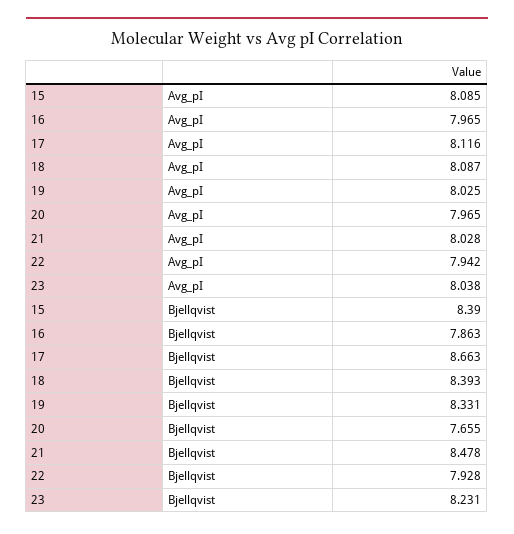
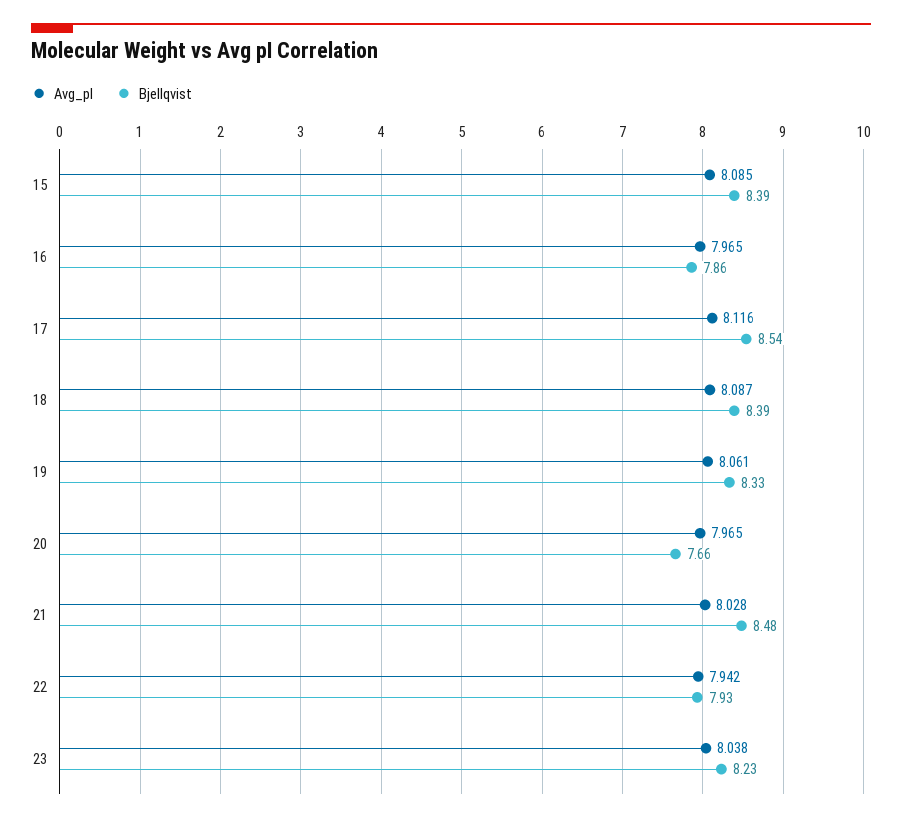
  {
    "Avg_pI": {
      "15": 8.085,
      "16": 7.965,
      "17": 8.116,
      "18": 8.087,
-     "19": 8.025,
+     "19": 8.061,
      "20": 7.965,
      "21": 8.028,
      "22": 7.942,
      "23": 8.038
    },
    "Bjellqvist": {
      "15": 8.39,
      "16": 7.863,
-     "17": 8.663,
+     "17": 8.54,
      "18": 8.393,
      "19": 8.331,
      "20": 7.655,
      "21": 8.478,
      "22": 7.928,
      "23": 8.231
    }
  }

